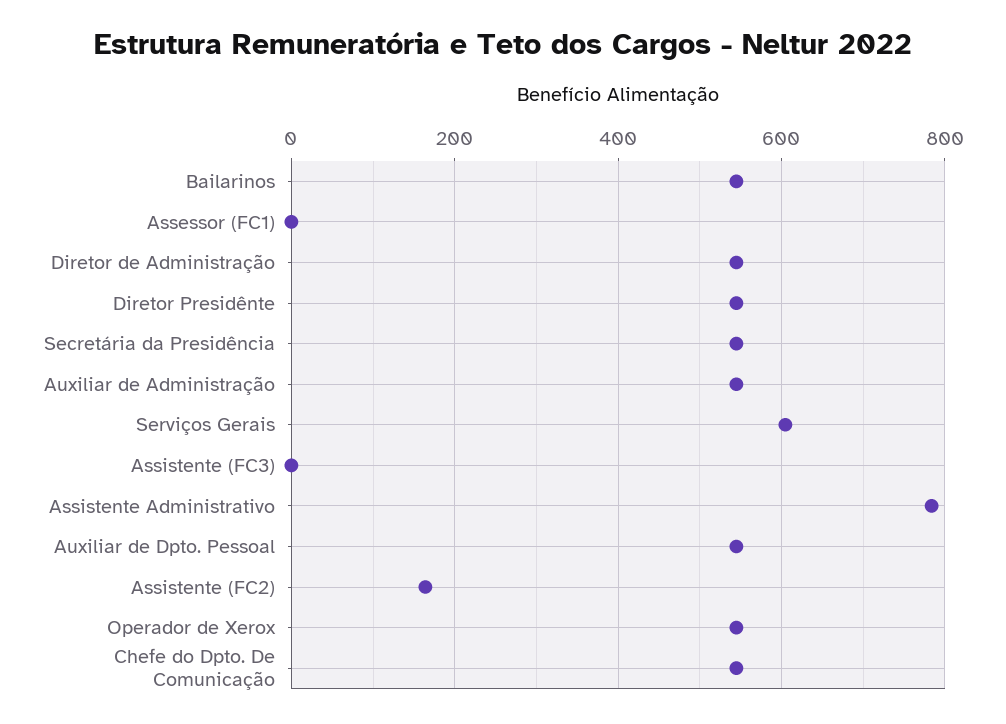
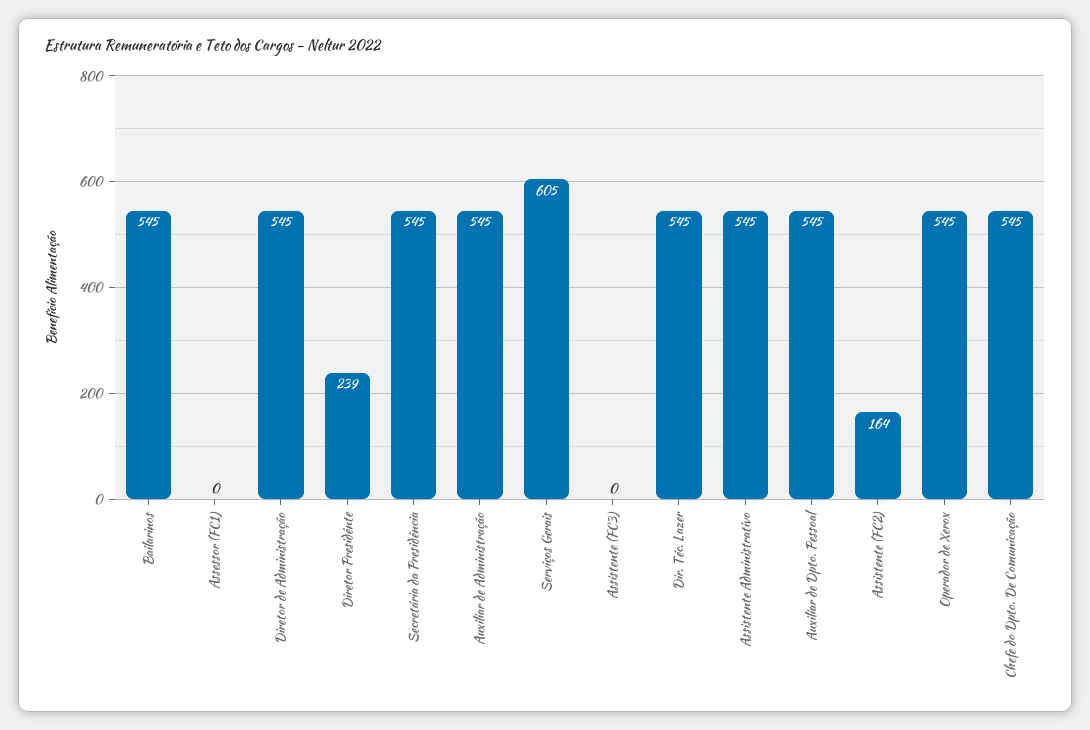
  {
    "Bailarinos": 545,
    "Assessor (FC1)": 0,
    "Diretor de Administração": 545,
-   "Diretor Presidênte": 540,
+   "Diretor Presidênte": 239,
    "Secretária da Presidência": 545,
    "Auxiliar de Administração": 545,
    "Serviços Gerais": 605,
    "Assistente (FC3)": 0,
-   "Assistente Administrativo": 780,
+   "Assistente Administrativo": 545,
    "Auxiliar de Dpto. Pessoal": 545,
    "Assistente (FC2)": 164,
    "Operador de Xerox": 545,
-   "Chefe do Dpto. De Comunicação": 545
+   "Chefe do Dpto. De Comunicação": 545,
+   "Dir. Téc. Lazer": 545
  }

